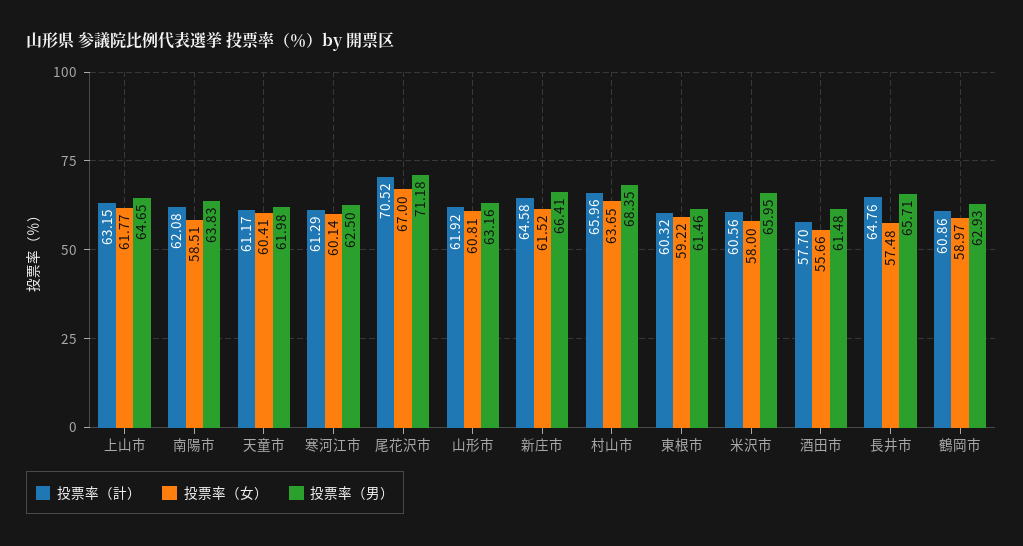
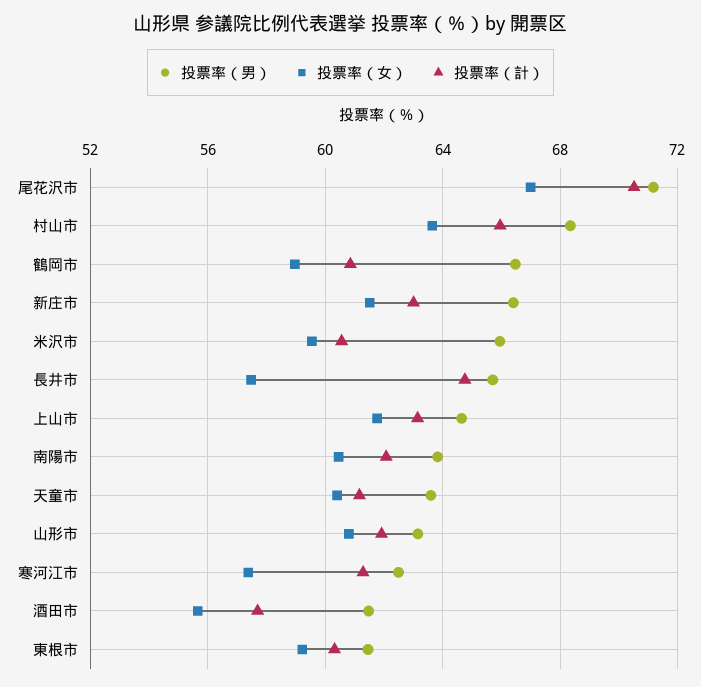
  {
    "投票率（計）": {
      "上山市": 63.15,
      "南陽市": 62.08,
      "天童市": 61.17,
      "寒河江市": 61.29,
      "尾花沢市": 70.52,
      "山形市": 61.92,
-     "新庄市": 64.58,
+     "新庄市": 63,
      "村山市": 65.96,
      "東根市": 60.32,
      "米沢市": 60.56,
      "酒田市": 57.7,
      "長井市": 64.76,
      "鶴岡市": 60.86
    },
    "投票率（女）": {
      "上山市": 61.77,
-     "南陽市": 58.51,
+     "南陽市": 60.5,
      "天童市": 60.41,
-     "寒河江市": 60.14,
+     "寒河江市": 57.5,
      "尾花沢市": 67,
      "山形市": 60.81,
      "新庄市": 61.52,
      "村山市": 63.65,
      "東根市": 59.22,
-     "米沢市": 58,
+     "米沢市": 59.5,
      "酒田市": 55.66,
      "長井市": 57.48,
      "鶴岡市": 58.97
    },
    "投票率（男）": {
      "上山市": 64.65,
      "南陽市": 63.83,
-     "天童市": 61.98,
+     "天童市": 63.5,
      "寒河江市": 62.5,
      "尾花沢市": 71.18,
      "山形市": 63.16,
      "新庄市": 66.41,
      "村山市": 68.35,
      "東根市": 61.46,
      "米沢市": 65.95,
      "酒田市": 61.48,
      "長井市": 65.71,
-     "鶴岡市": 62.93
+     "鶴岡市": 66.5
    }
  }

